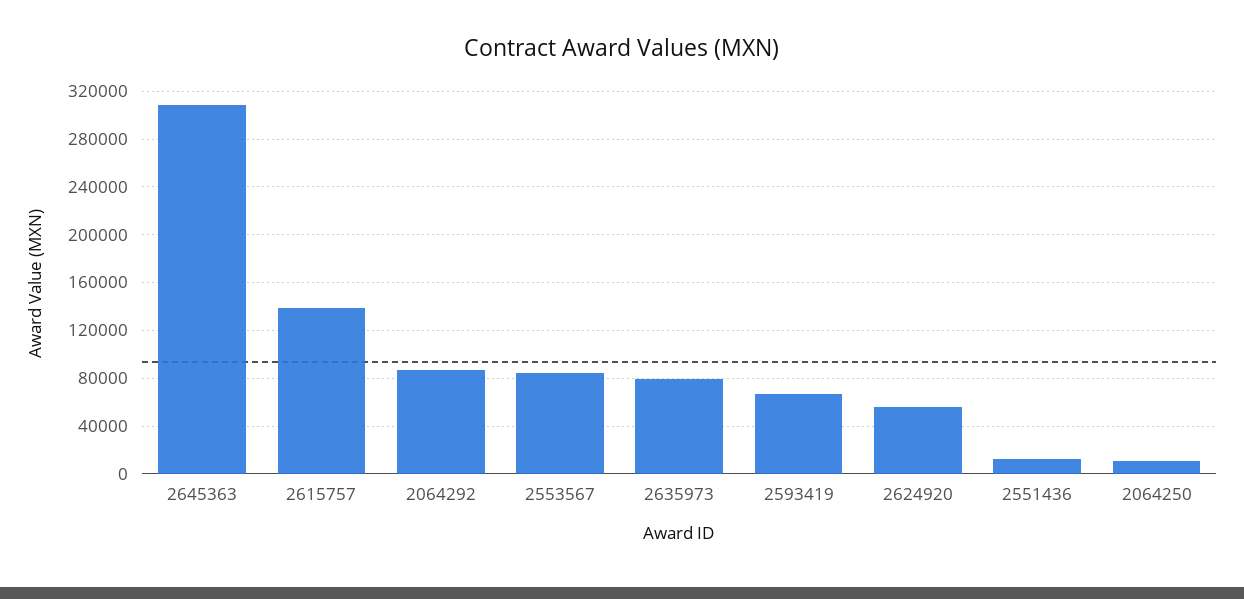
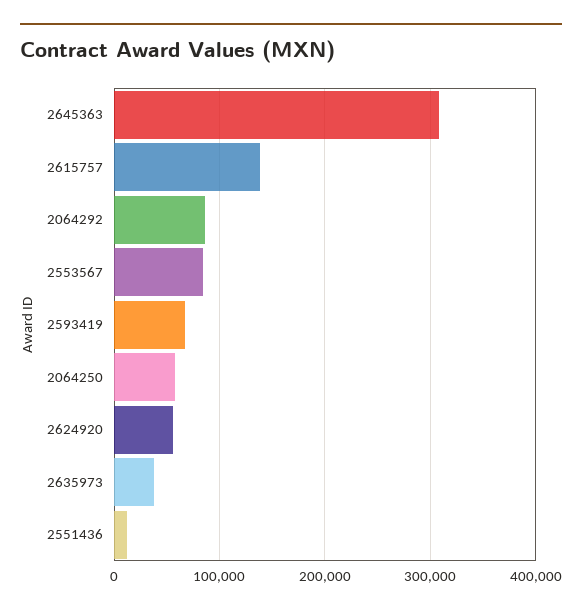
  {
    "2645363": 310000,
    "2615757": 140000,
    "2064292": 90000,
    "2553567": 80000,
-   "2635973": 80000,
+   "2635973": 40000,
    "2593419": 70000,
    "2624920": 60000,
    "2551436": 10000,
-   "2064250": 10000
+   "2064250": 60000
  }

